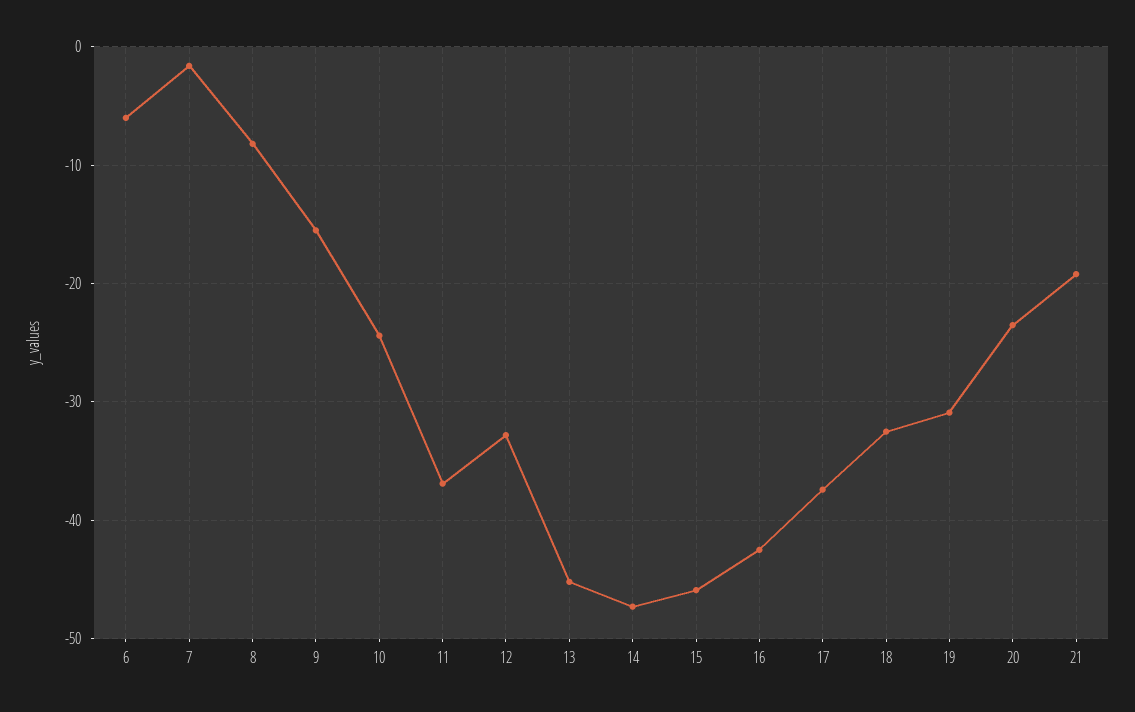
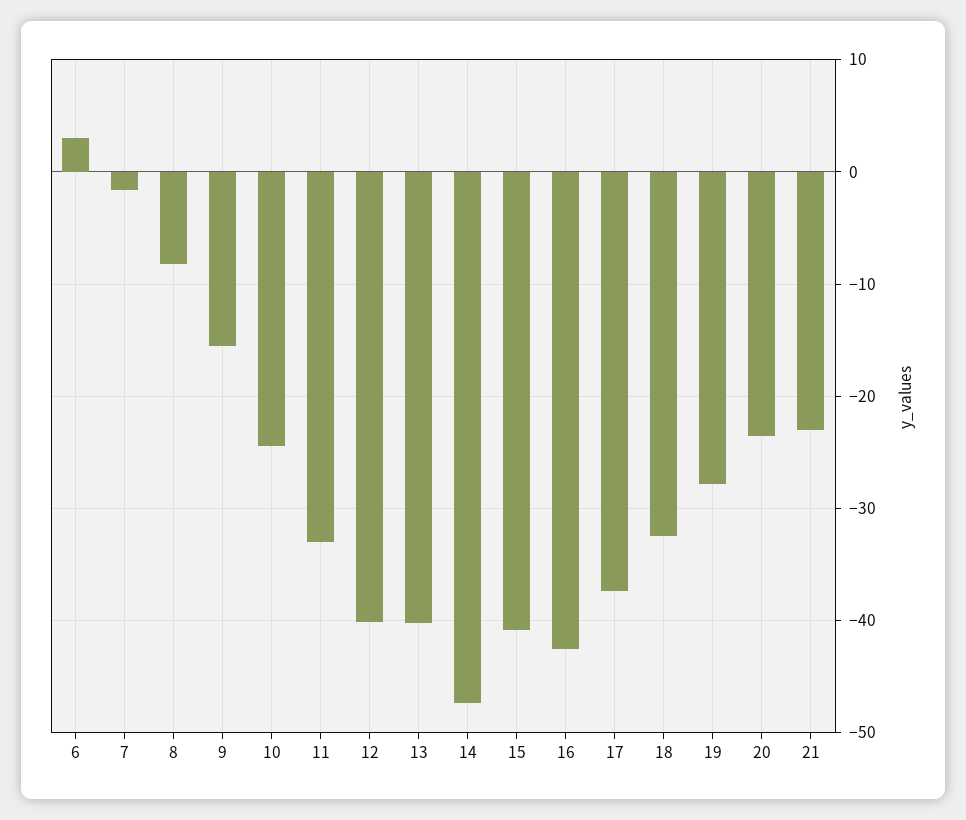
  {
-   "6": -6,
+   "6": 3,
    "7": -2,
    "8": -8,
    "9": -16,
    "10": -24,
-   "11": -37,
+   "11": -33,
-   "12": -33,
+   "12": -40,
-   "13": -45,
+   "13": -40,
    "14": -47,
-   "15": -46,
+   "15": -41,
    "16": -43,
    "17": -37,
    "18": -33,
-   "19": -31,
+   "19": -28,
    "20": -24,
-   "21": -19
+   "21": -23
  }

